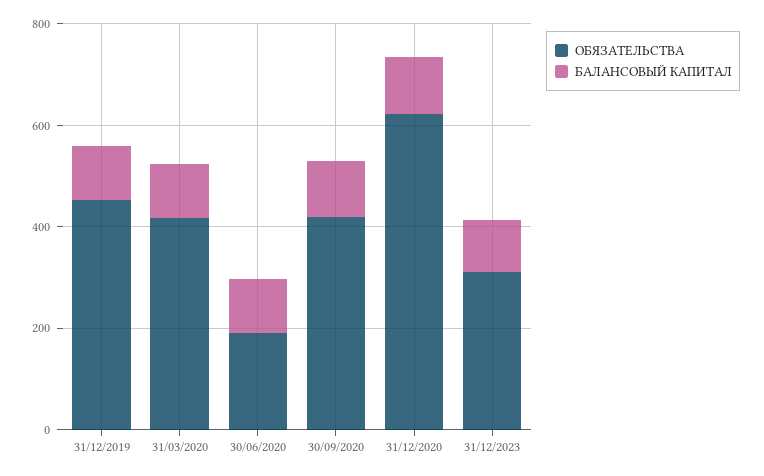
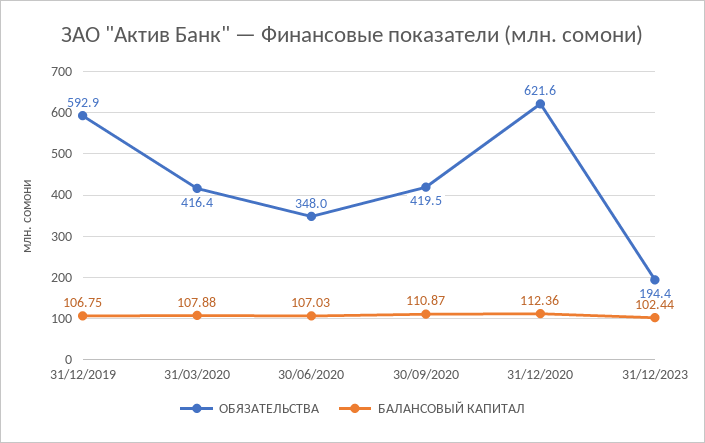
  {
    "ОБЯЗАТЕЛЬСТВА": {
-     "31/12/2019": 450,
+     "31/12/2019": 592.9,
      "31/03/2020": 416.4,
-     "30/06/2020": 200,
+     "30/06/2020": 348,
      "30/09/2020": 419.5,
      "31/12/2020": 621.6,
-     "31/12/2023": 300
+     "31/12/2023": 194.4
    },
    "БАЛАНСОВЫЙ КАПИТАЛ": {
      "31/12/2019": 106.75,
      "31/03/2020": 107.88,
      "30/06/2020": 107.03,
      "30/09/2020": 110.87,
      "31/12/2020": 112.36,
      "31/12/2023": 102.44
    }
  }

